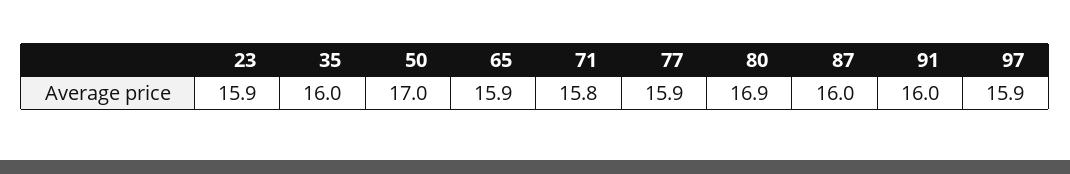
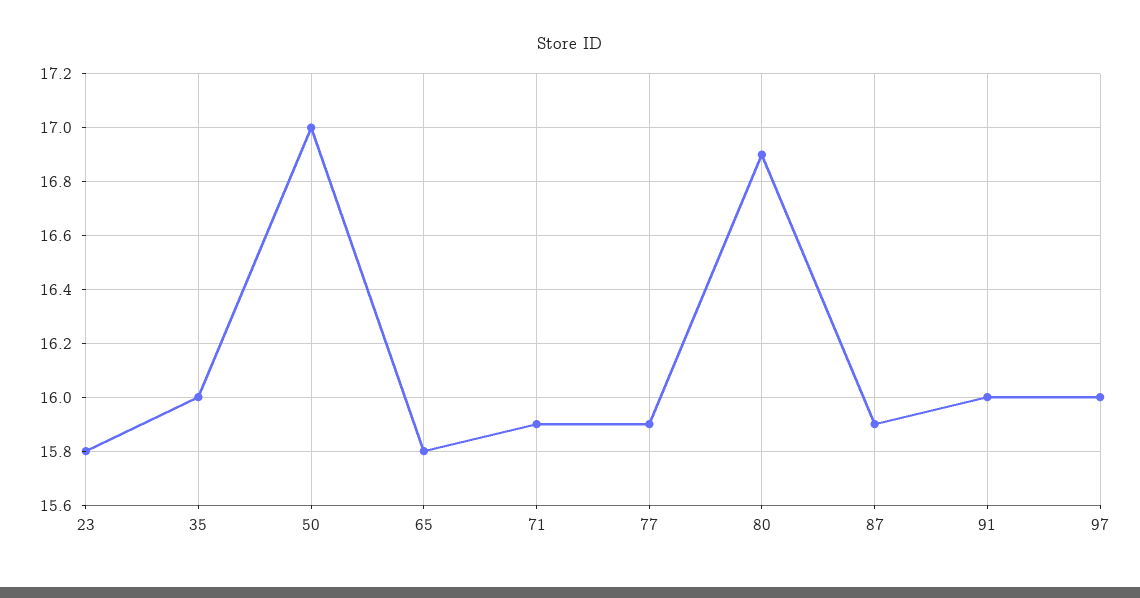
  {
-   "23": 15.9,
+   "23": 15.8,
    "35": 16,
    "50": 17,
-   "65": 15.9,
+   "65": 15.8,
-   "71": 15.8,
+   "71": 15.9,
    "77": 15.9,
    "80": 16.9,
-   "87": 16,
+   "87": 15.9,
    "91": 16,
-   "97": 15.9
+   "97": 16
  }

